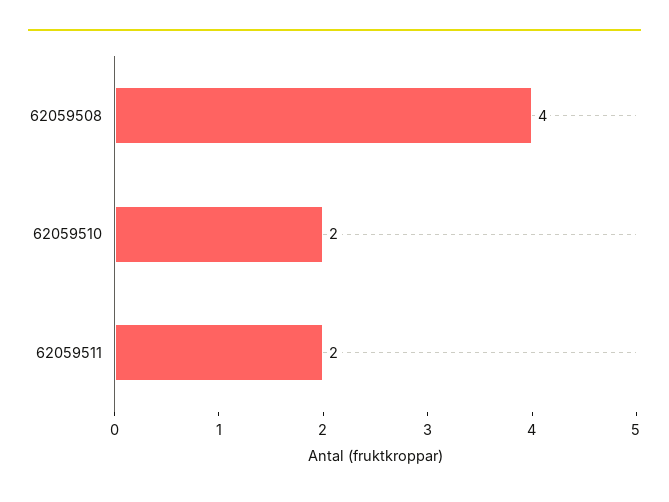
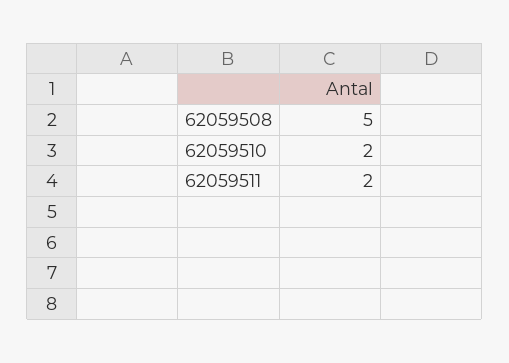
  {
-   "62059508": 4,
+   "62059508": 5,
    "62059510": 2,
    "62059511": 2
  }

